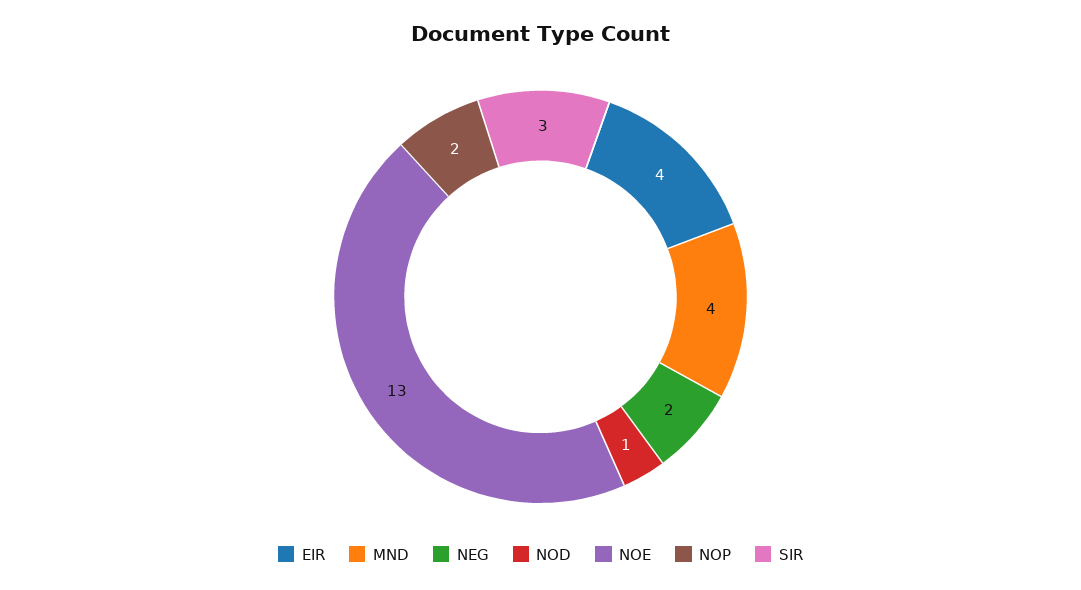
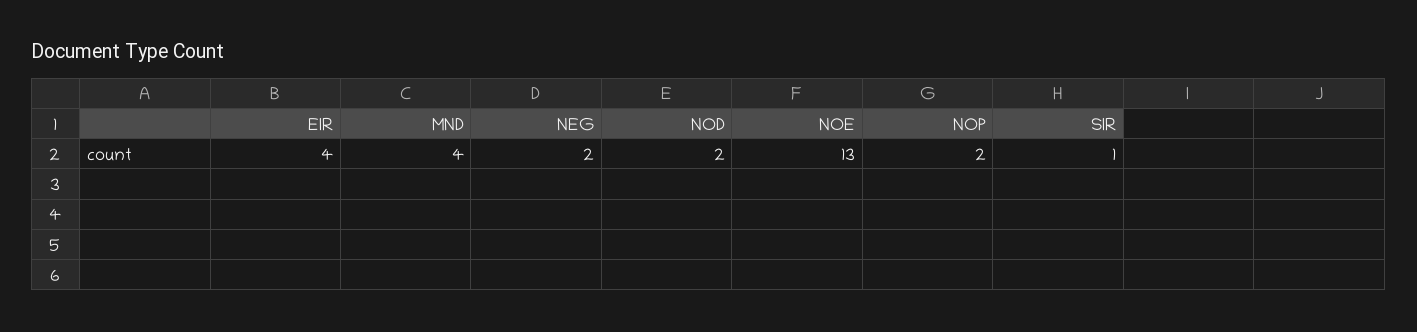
  {
    "EIR": 4,
    "MND": 4,
    "NEG": 2,
-   "NOD": 1,
+   "NOD": 2,
    "NOE": 13,
    "NOP": 2,
-   "SIR": 3
+   "SIR": 1
  }

